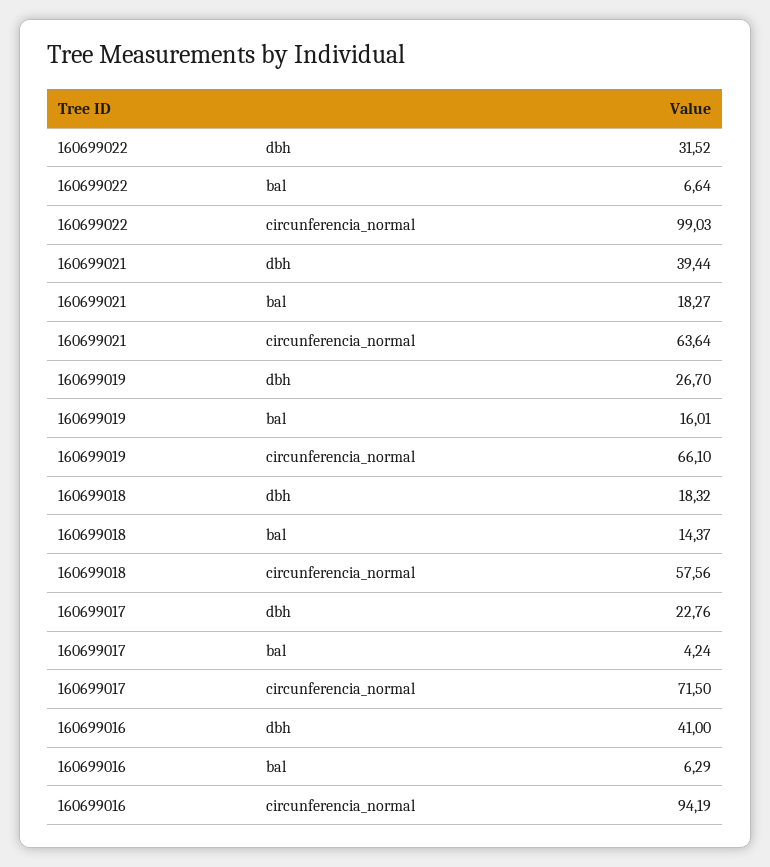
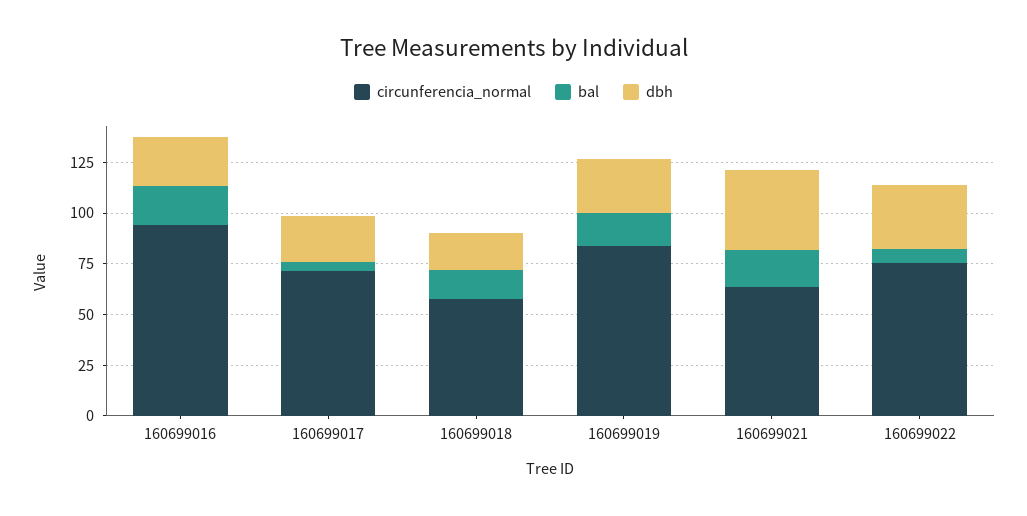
  {
    "dbh": {
      "160699022": 31.52,
      "160699021": 39.44,
      "160699019": 26.7,
      "160699018": 18.32,
      "160699017": 22.76,
-     "160699016": 41
+     "160699016": 25
    },
    "bal": {
      "160699022": 6.64,
      "160699021": 18.27,
      "160699019": 16.01,
      "160699018": 14.37,
      "160699017": 4.24,
-     "160699016": 6.29
+     "160699016": 20
    },
    "circunferencia_normal": {
-     "160699022": 99.03,
+     "160699022": 75,
      "160699021": 63.64,
-     "160699019": 66.1,
+     "160699019": 85,
      "160699018": 57.56,
      "160699017": 71.5,
      "160699016": 94.19
    }
  }

